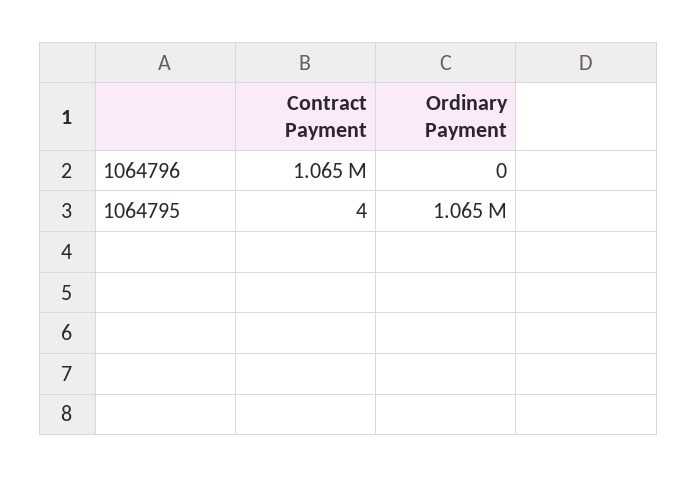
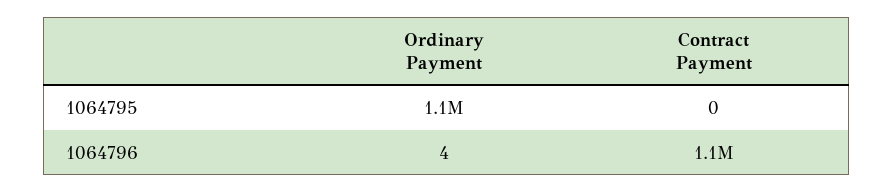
  {
    "Contract Payment": {
      "1064796": 1065000,
-     "1064795": 4
+     "1064795": 0
    },
    "Ordinary Payment": {
-     "1064796": 0,
+     "1064796": 4,
      "1064795": 1065000
    }
  }

